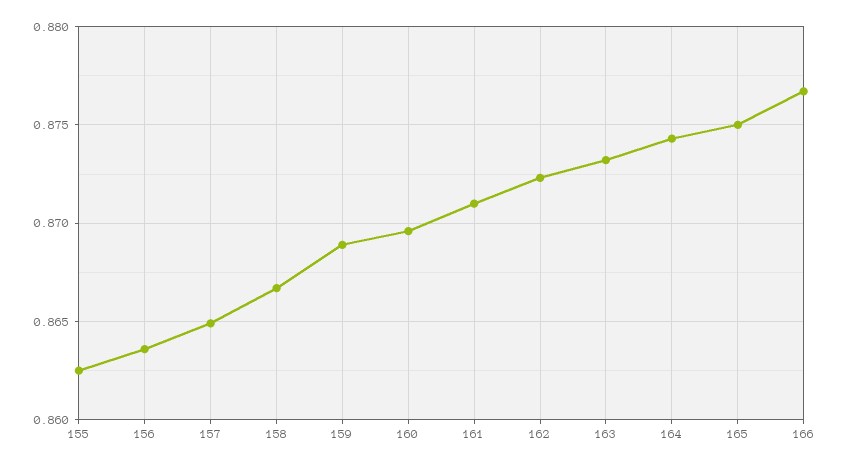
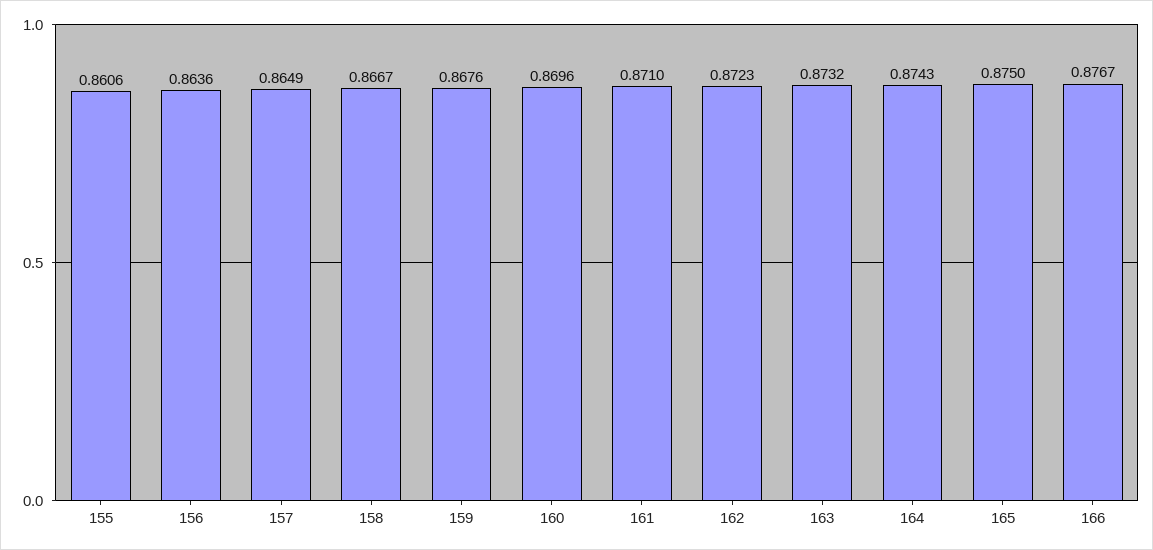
  {
-   "155": 0.8625,
+   "155": 0.8606,
    "156": 0.8636,
    "157": 0.8649,
    "158": 0.8667,
-   "159": 0.869,
+   "159": 0.8676,
    "160": 0.8696,
    "161": 0.871,
    "162": 0.8723,
    "163": 0.8732,
    "164": 0.8743,
    "165": 0.875,
    "166": 0.8767
  }

